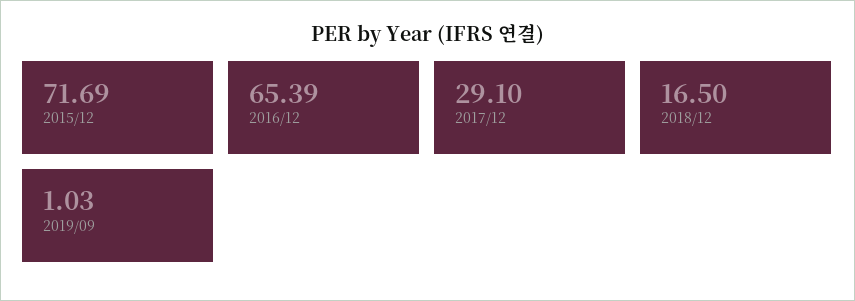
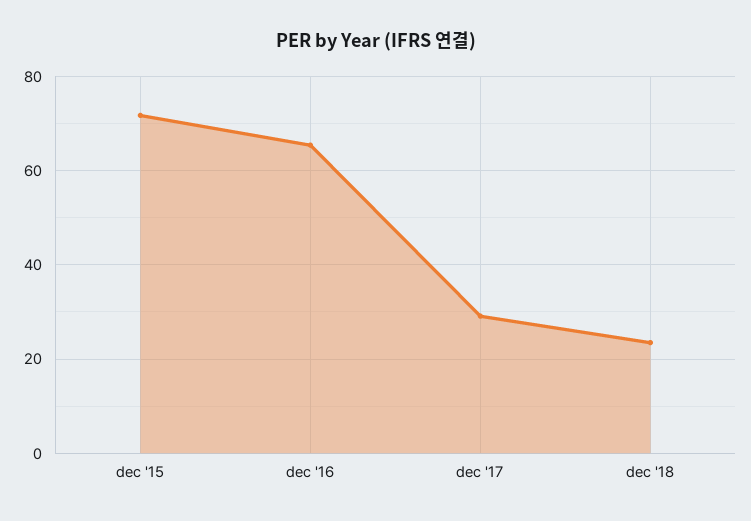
  {
    "2015/12": 71.69,
    "2016/12": 65.39,
    "2017/12": 29.1,
-   "2018/12": 16.5,
+   "2018/12": 24
-   "2019/09": 1.03
  }

